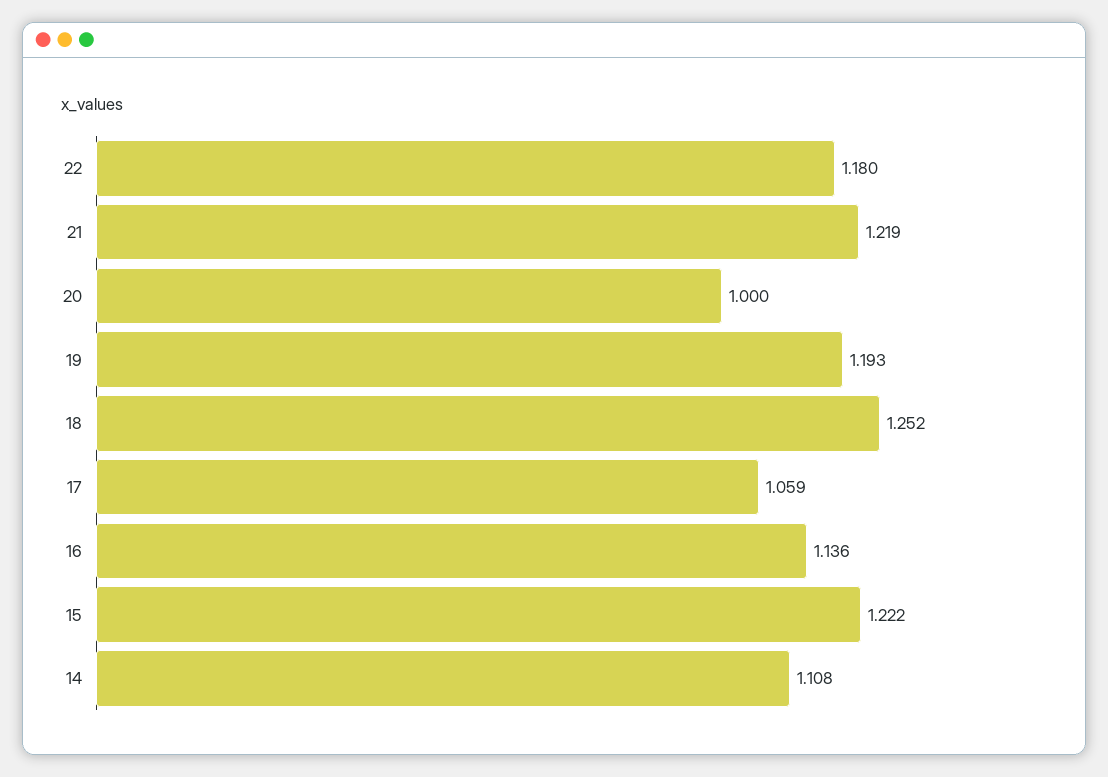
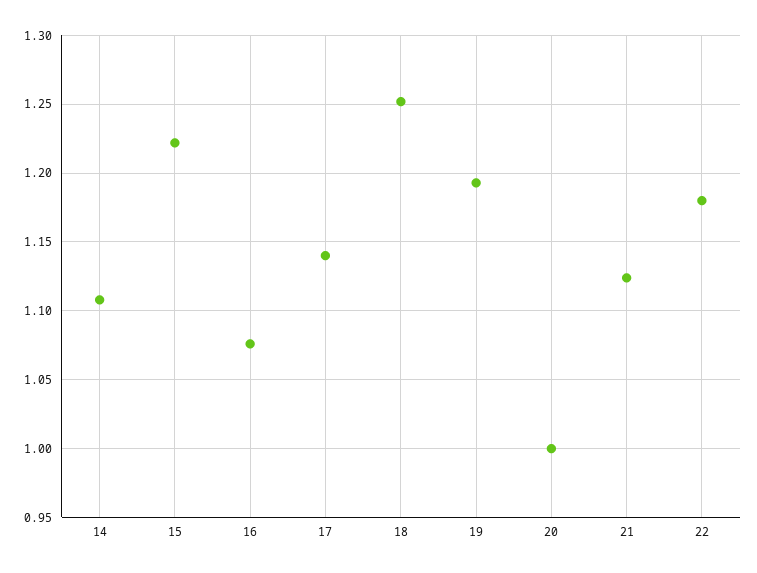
  {
    "22": 1.18,
-   "21": 1.219,
+   "21": 1.125,
    "20": 1,
    "19": 1.193,
    "18": 1.252,
-   "17": 1.059,
+   "17": 1.14,
-   "16": 1.136,
+   "16": 1.075,
    "15": 1.222,
    "14": 1.108
  }

